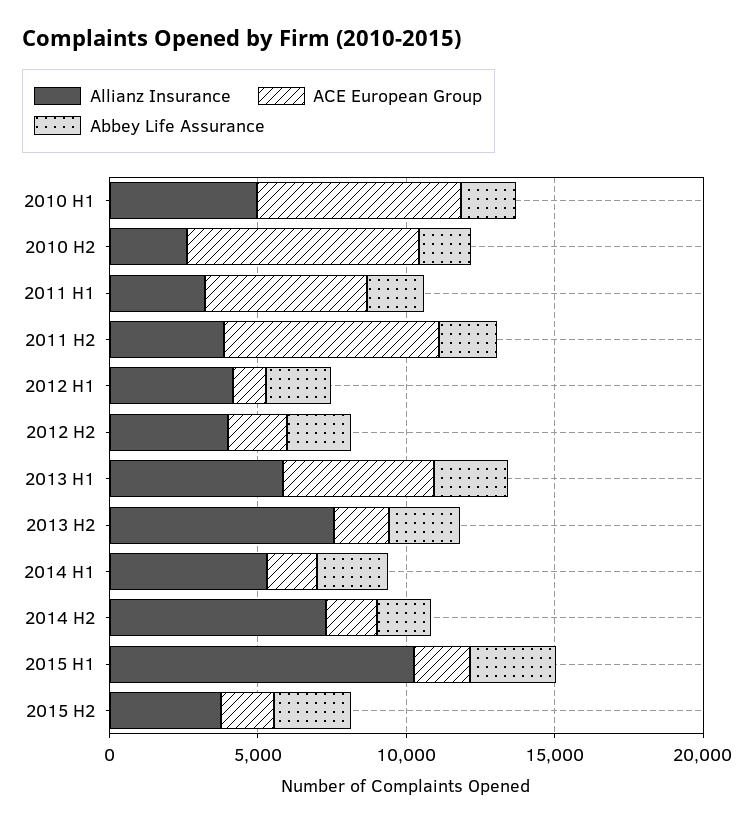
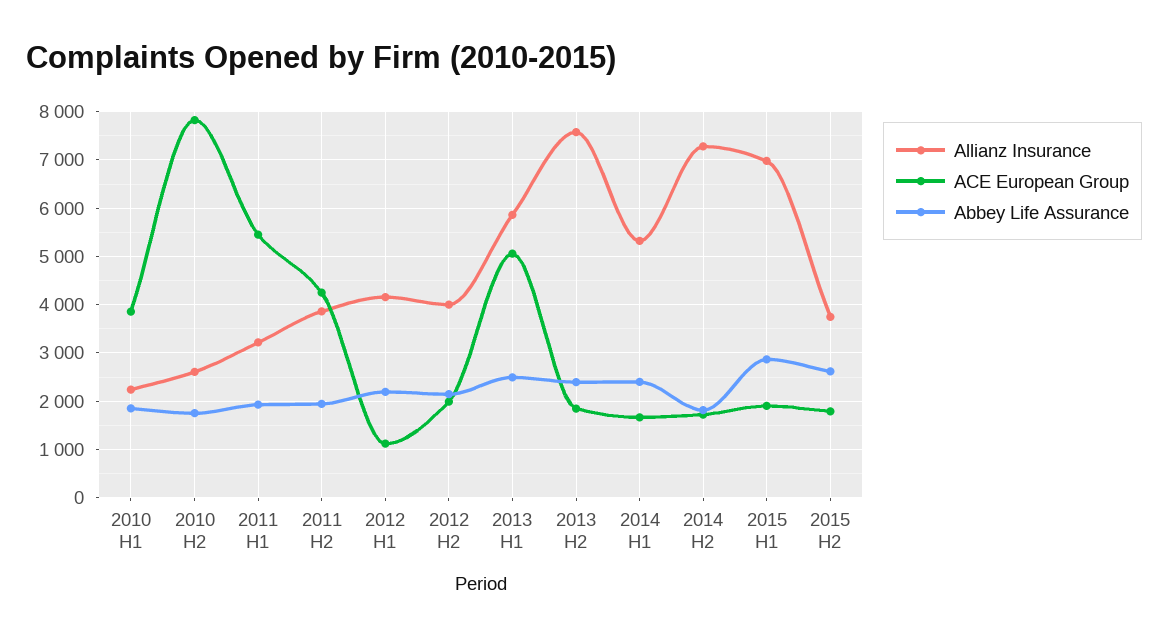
  {
    "Allianz Insurance": {
-     "2010 H1": 5000,
+     "2010 H1": 2200,
      "2010 H2": 2600,
      "2011 H1": 3200,
      "2011 H2": 3800,
      "2012 H1": 4200,
      "2012 H2": 4000,
      "2013 H1": 5800,
      "2013 H2": 7600,
      "2014 H1": 5400,
      "2014 H2": 7200,
-     "2015 H1": 10000,
+     "2015 H1": 7000,
      "2015 H2": 3800
    },
    "ACE European Group": {
-     "2010 H1": 7000,
+     "2010 H1": 3800,
      "2010 H2": 7800,
      "2011 H1": 5400,
-     "2011 H2": 7000,
+     "2011 H2": 4200,
      "2012 H1": 1200,
      "2012 H2": 2000,
      "2013 H1": 5000,
      "2013 H2": 1800,
      "2014 H1": 1600,
      "2014 H2": 1800,
      "2015 H1": 2000,
      "2015 H2": 1800
    },
    "Abbey Life Assurance": {
      "2010 H1": 1800,
      "2010 H2": 1800,
      "2011 H1": 2000,
      "2011 H2": 2000,
      "2012 H1": 2200,
      "2012 H2": 2200,
      "2013 H1": 2400,
      "2013 H2": 2400,
      "2014 H1": 2400,
      "2014 H2": 1800,
      "2015 H1": 2800,
      "2015 H2": 2600
    }
  }

